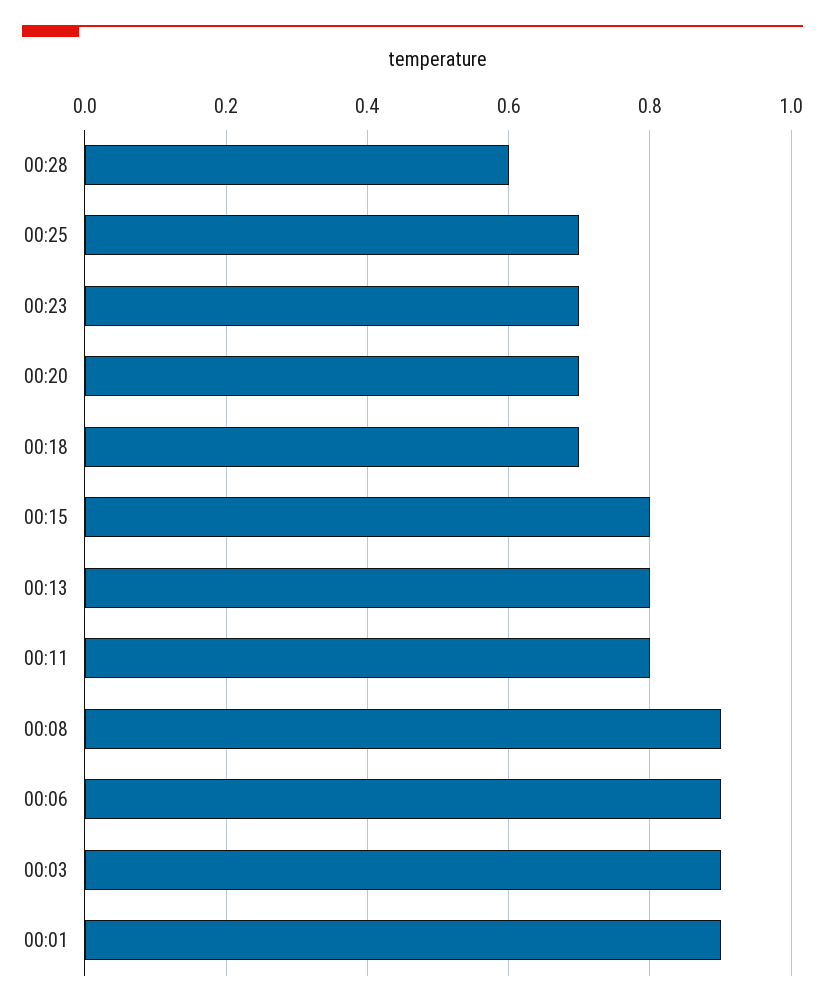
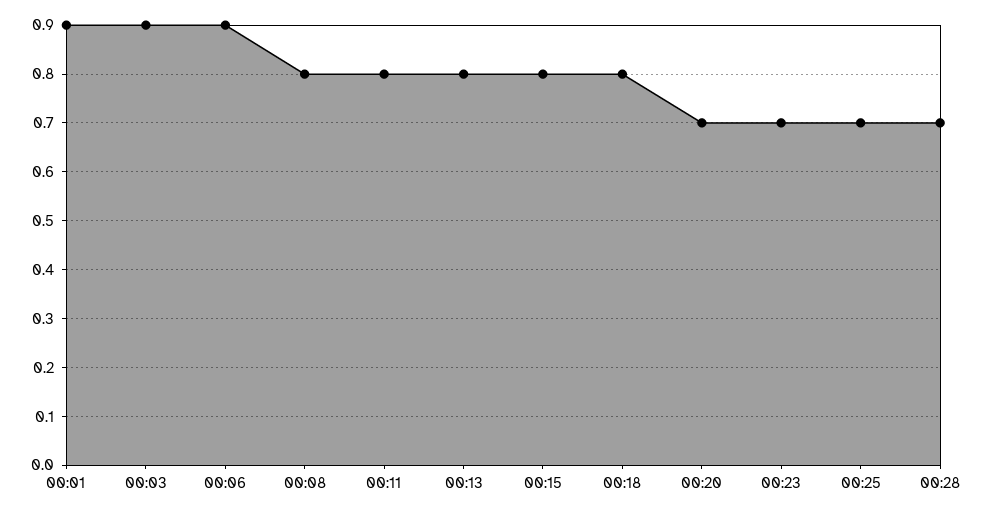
  {
-   "00:28": 0.6,
+   "00:28": 0.7,
    "00:25": 0.7,
    "00:23": 0.7,
    "00:20": 0.7,
-   "00:18": 0.7,
+   "00:18": 0.8,
    "00:15": 0.8,
    "00:13": 0.8,
    "00:11": 0.8,
-   "00:08": 0.9,
+   "00:08": 0.8,
    "00:06": 0.9,
    "00:03": 0.9,
    "00:01": 0.9
  }

